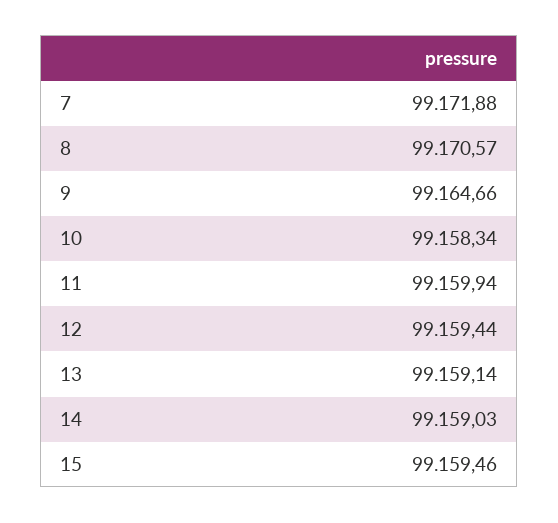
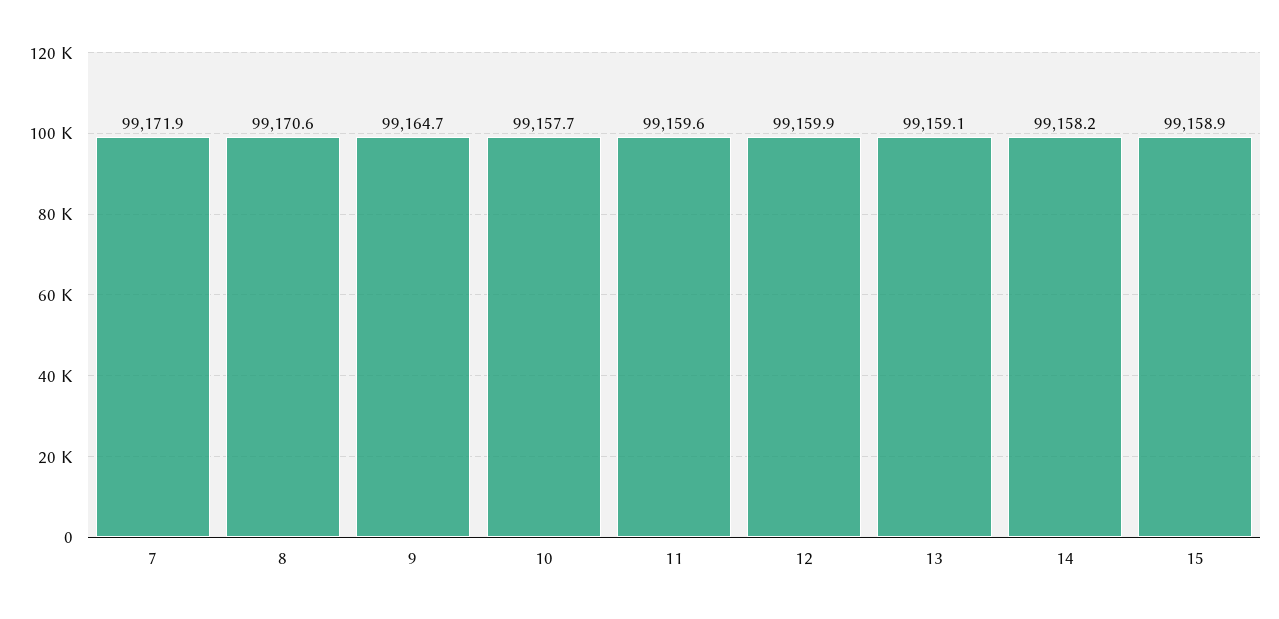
  {
    "7": 99171.88,
    "8": 99170.57,
    "9": 99164.66,
-   "10": 99158.34,
+   "10": 99157.7,
-   "11": 99159.94,
+   "11": 99159.6,
-   "12": 99159.44,
+   "12": 99159.9,
    "13": 99159.14,
-   "14": 99159.03,
+   "14": 99158.2,
-   "15": 99159.46
+   "15": 99158.9
  }

